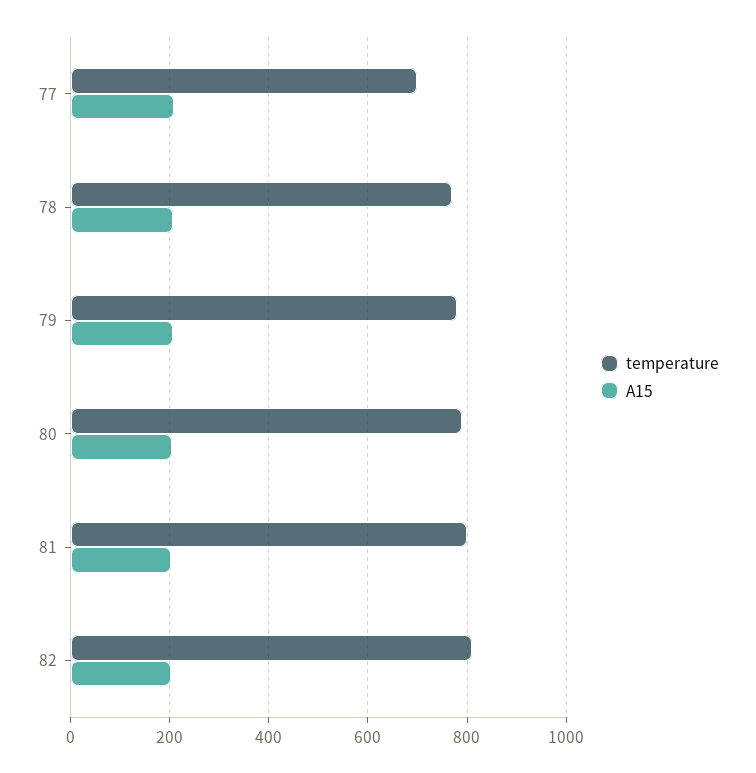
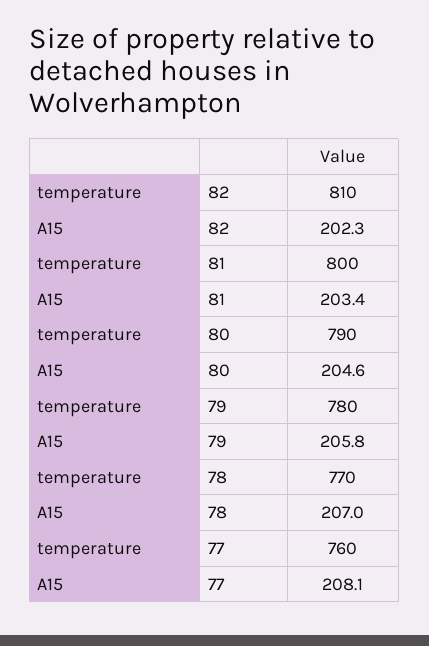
  {
    "temperature": {
-     "77": 700,
+     "77": 760,
      "78": 770,
      "79": 780,
      "80": 790,
      "81": 800,
      "82": 810
    },
    "A15": {
      "77": 208.1,
      "78": 207,
      "79": 205.8,
      "80": 204.6,
      "81": 203.4,
      "82": 202.3
    }
  }

